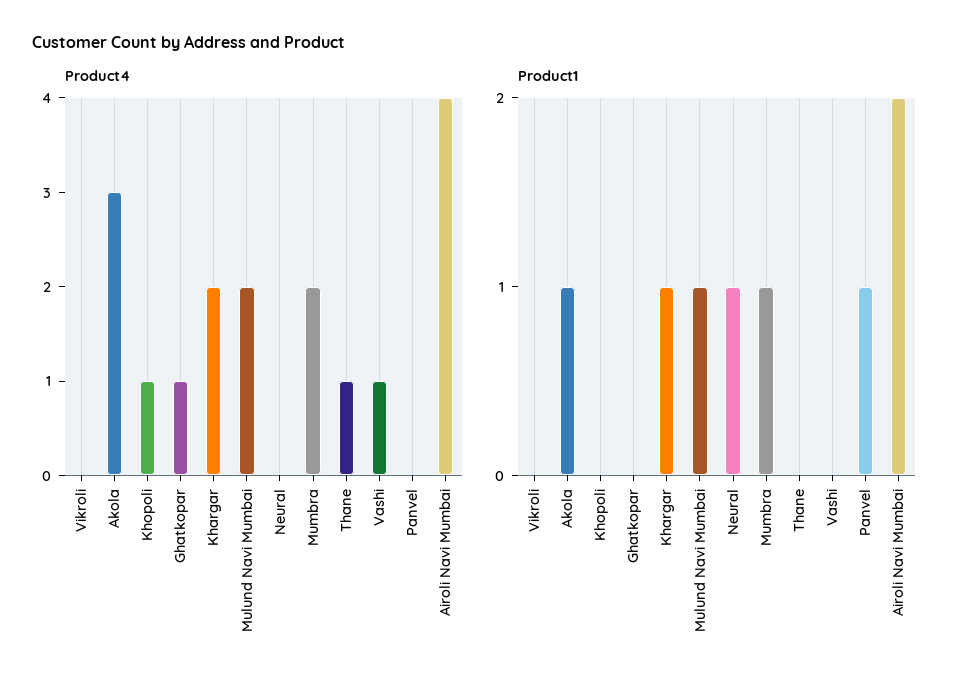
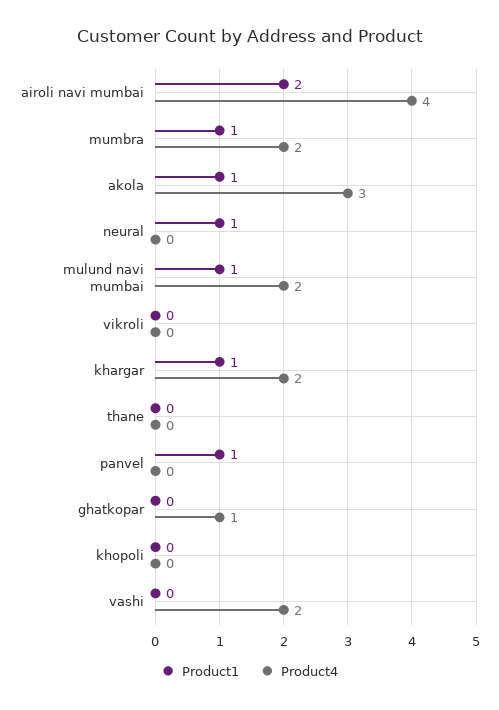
  {
    "Product4": {
      "Vikroli": 0,
      "Akola": 3,
-     "Khopoli": 1,
+     "Khopoli": 0,
      "Ghatkopar": 1,
      "Khargar": 2,
      "Mulund Navi Mumbai": 2,
      "Neural": 0,
      "Mumbra": 2,
-     "Thane": 1,
+     "Thane": 0,
-     "Vashi": 1,
+     "Vashi": 2,
      "Panvel": 0,
      "Airoli Navi Mumbai": 4
    },
    "Product1": {
      "Vikroli": 0,
      "Akola": 1,
      "Khopoli": 0,
      "Ghatkopar": 0,
      "Khargar": 1,
      "Mulund Navi Mumbai": 1,
      "Neural": 1,
      "Mumbra": 1,
      "Thane": 0,
      "Vashi": 0,
      "Panvel": 1,
      "Airoli Navi Mumbai": 2
    }
  }

